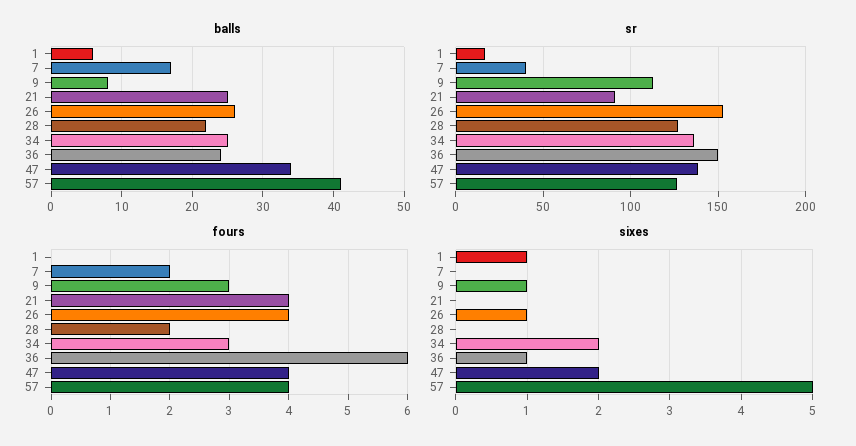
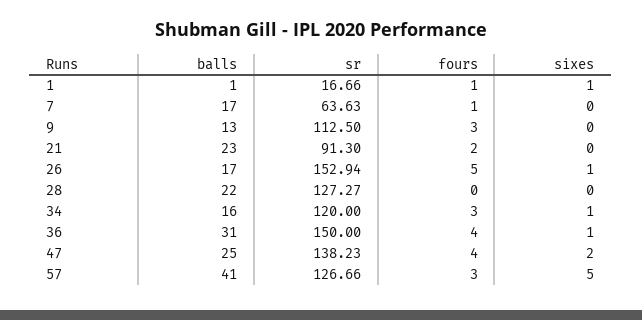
  {
    "balls": {
-     "1": 6,
+     "1": 1,
      "7": 17,
-     "9": 8,
+     "9": 13,
-     "21": 25,
+     "21": 23,
-     "26": 26,
+     "26": 17,
      "28": 22,
-     "34": 25,
+     "34": 16,
-     "36": 24,
+     "36": 31,
-     "47": 34,
+     "47": 25,
      "57": 41
    },
    "sr": {
      "1": 16.66,
-     "7": 40,
+     "7": 63.63,
      "9": 112.5,
      "21": 91.3,
      "26": 152.94,
      "28": 127.27,
-     "34": 135,
+     "34": 120,
      "36": 150,
      "47": 138.23,
      "57": 126.66
    },
    "fours": {
-     "1": 0,
+     "1": 1,
-     "7": 2,
+     "7": 1,
      "9": 3,
-     "21": 4,
+     "21": 2,
-     "26": 4,
+     "26": 5,
-     "28": 2,
+     "28": 0,
      "34": 3,
-     "36": 6,
+     "36": 4,
      "47": 4,
-     "57": 4
+     "57": 3
    },
    "sixes": {
      "1": 1,
      "7": 0,
-     "9": 1,
+     "9": 0,
      "21": 0,
      "26": 1,
      "28": 0,
-     "34": 2,
+     "34": 1,
      "36": 1,
      "47": 2,
      "57": 5
    }
  }

